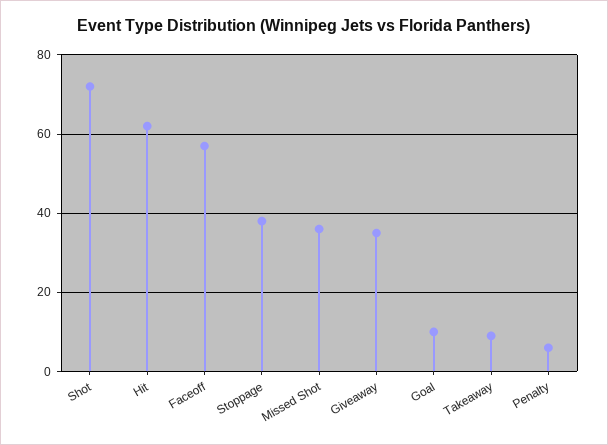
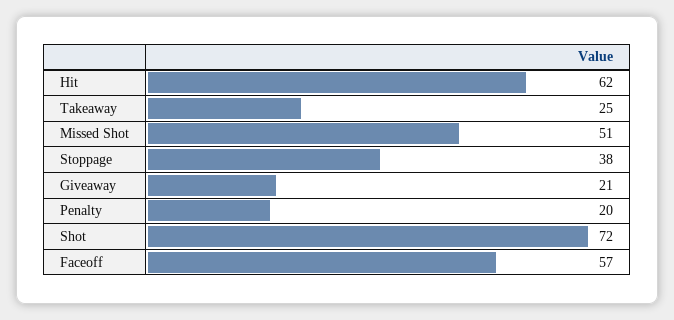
  {
    "Shot": 72,
    "Hit": 62,
    "Faceoff": 57,
    "Stoppage": 38,
-   "Missed Shot": 35,
+   "Missed Shot": 51,
-   "Giveaway": 35,
+   "Giveaway": 21,
-   "Goal": 10,
-   "Takeaway": 10,
+   "Takeaway": 25,
-   "Penalty": 5
+   "Penalty": 20
  }

